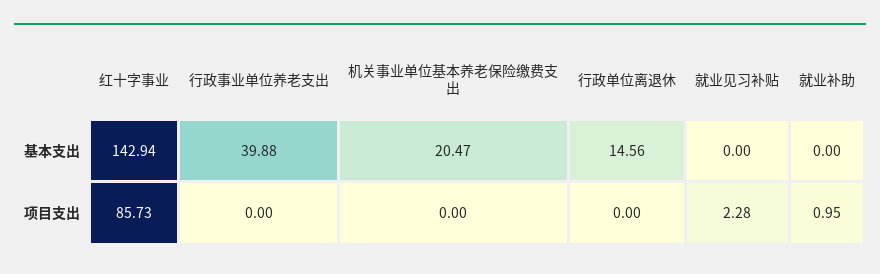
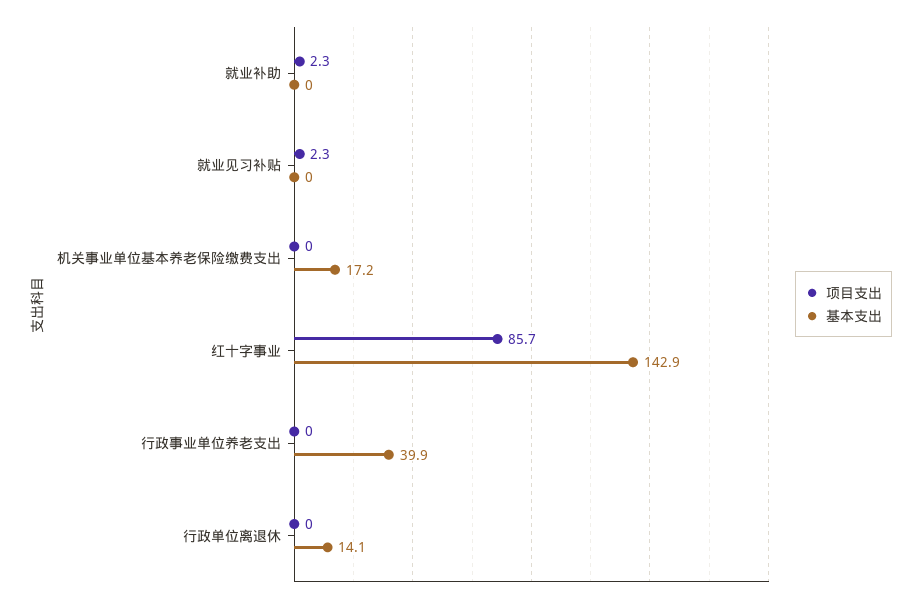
  {
    "基本支出": {
      "红十字事业": 142.94,
      "行政事业单位养老支出": 39.88,
-     "机关事业单位基本养老保险缴费支出": 20.47,
+     "机关事业单位基本养老保险缴费支出": 17.2,
-     "行政单位离退休": 14.56,
+     "行政单位离退休": 14.1,
      "就业见习补贴": 0,
      "就业补助": 0
    },
    "项目支出": {
      "红十字事业": 85.73,
      "行政事业单位养老支出": 0,
      "机关事业单位基本养老保险缴费支出": 0,
      "行政单位离退休": 0,
      "就业见习补贴": 2.28,
-     "就业补助": 0.95
+     "就业补助": 2.3
    }
  }

